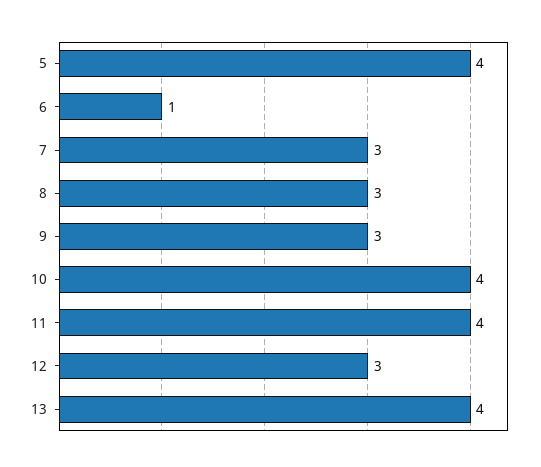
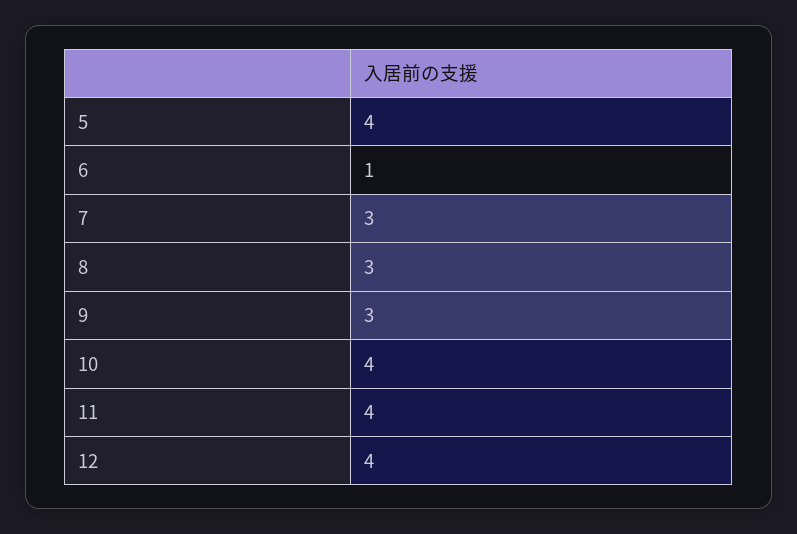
  {
    "5": 4,
    "6": 1,
    "7": 3,
    "8": 3,
    "9": 3,
    "10": 4,
    "11": 4,
-   "12": 3,
+   "12": 4
-   "13": 4
  }

